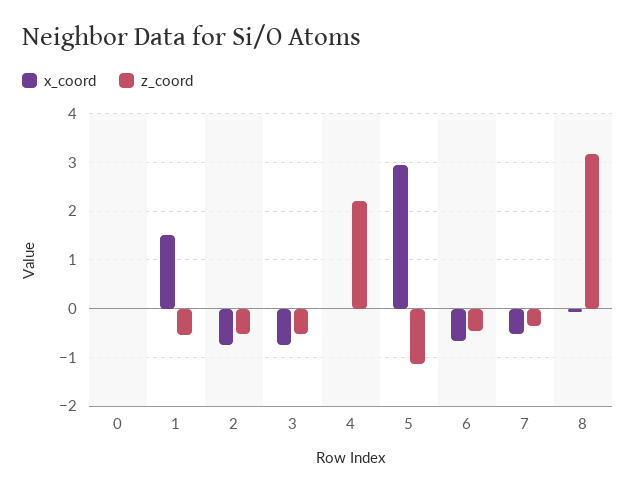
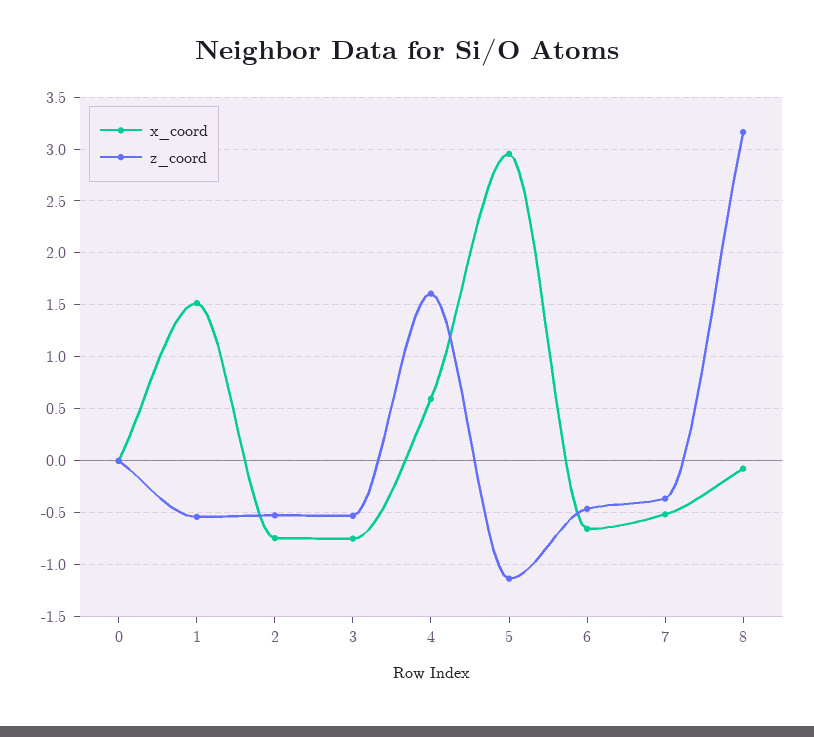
  {
    "x_coord": {
      "0": 0,
      "1": 1.5,
      "2": -0.7,
      "3": -0.7,
-     "4": 0,
+     "4": 0.6,
      "5": 3,
      "6": -0.7,
      "7": -0.5,
      "8": -0.1
    },
    "z_coord": {
      "0": 0,
      "1": -0.5,
      "2": -0.5,
      "3": -0.5,
-     "4": 2.2,
+     "4": 1.6,
      "5": -1.1,
      "6": -0.5,
      "7": -0.4,
      "8": 3.2
    }
  }

